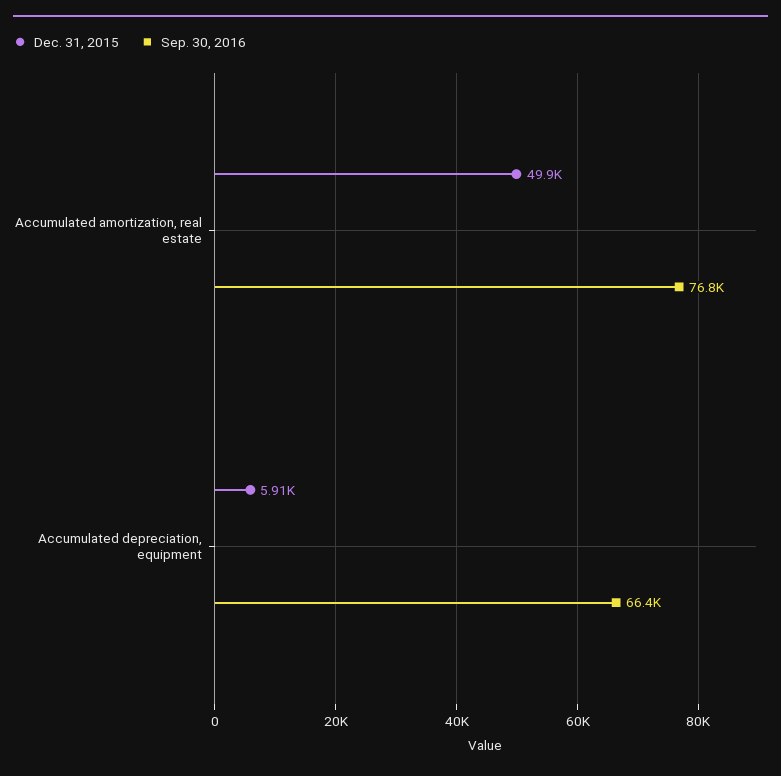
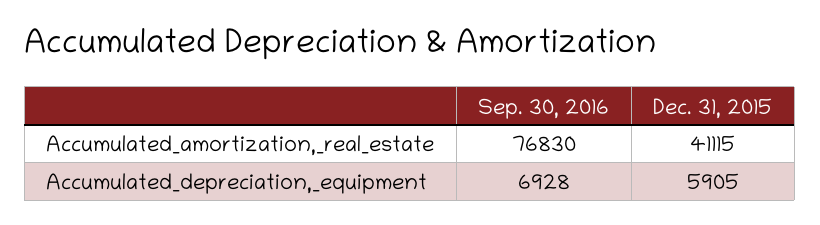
  {
    "Dec. 31, 2015": {
-     "Accumulated amortization, real estate": 49900,
+     "Accumulated amortization, real estate": 41115,
      "Accumulated depreciation, equipment": 5905
    },
    "Sep. 30, 2016": {
      "Accumulated amortization, real estate": 76830,
-     "Accumulated depreciation, equipment": 66400
+     "Accumulated depreciation, equipment": 6928
    }
  }

